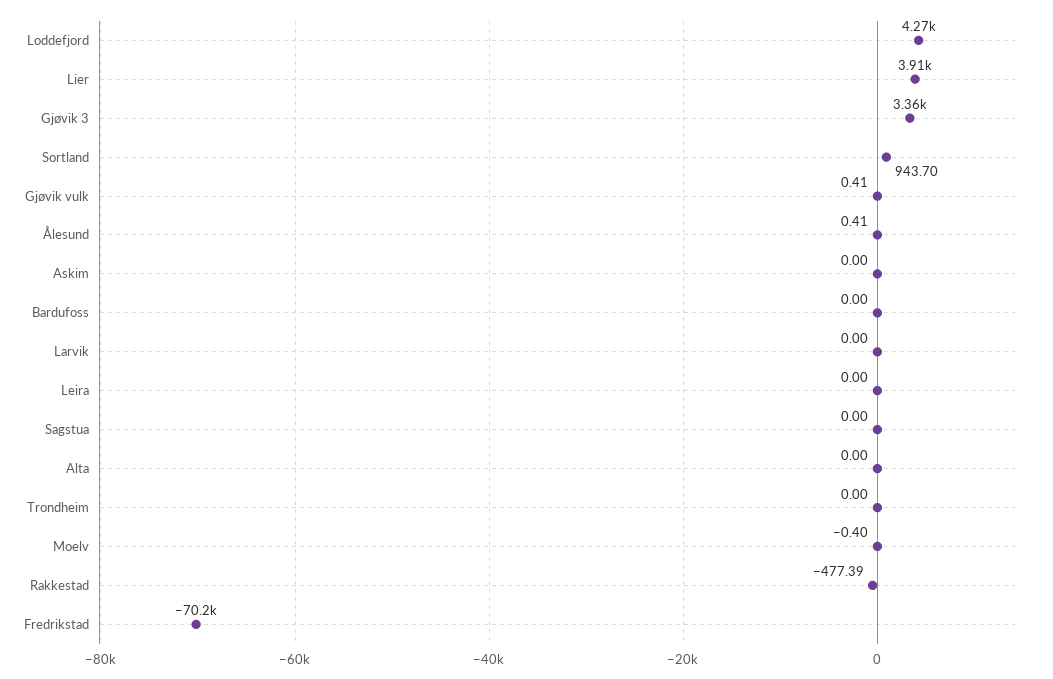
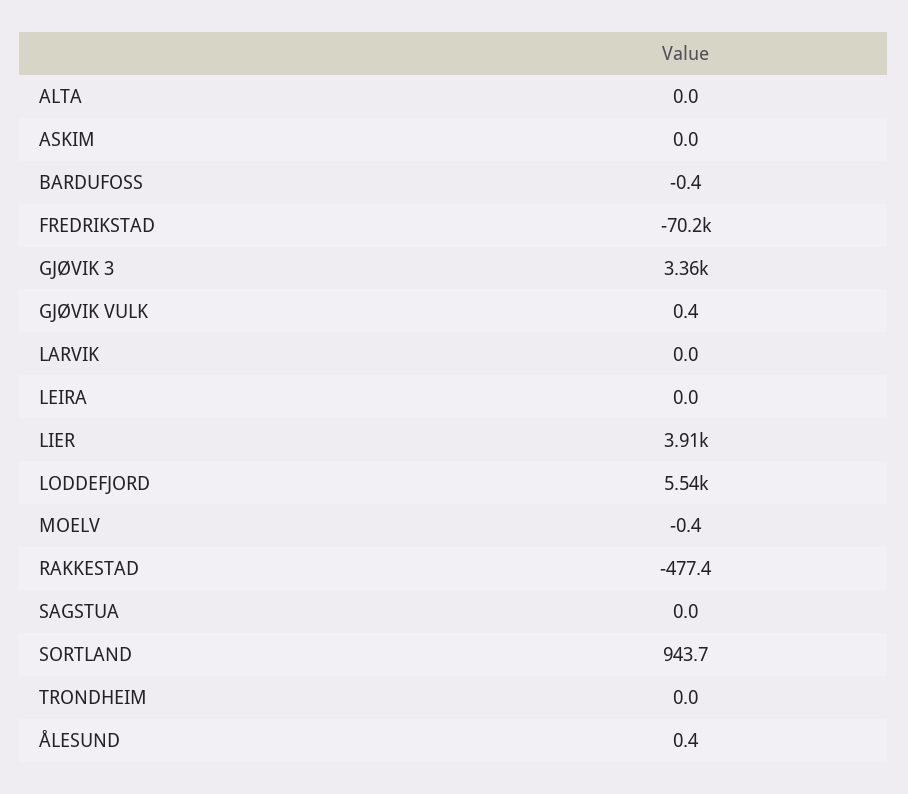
  {
-   "Loddefjord": 4270,
+   "Loddefjord": 5540,
    "Lier": 3910,
    "Gjøvik 3": 3360,
    "Sortland": 943.7,
    "Gjøvik vulk": 0.41,
    "Ålesund": 0.41,
    "Askim": 0,
-   "Bardufoss": 0,
+   "Bardufoss": -0.4,
    "Larvik": 0,
    "Leira": 0,
    "Sagstua": 0,
    "Alta": 0,
    "Trondheim": 0,
    "Moelv": -0.4,
    "Rakkestad": -477.39,
    "Fredrikstad": -70200
  }

